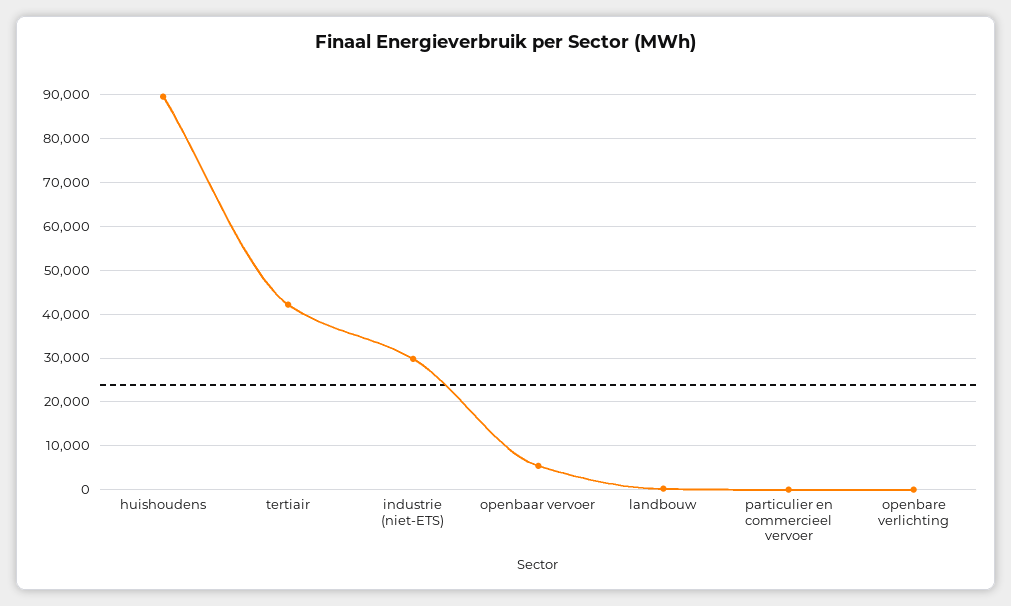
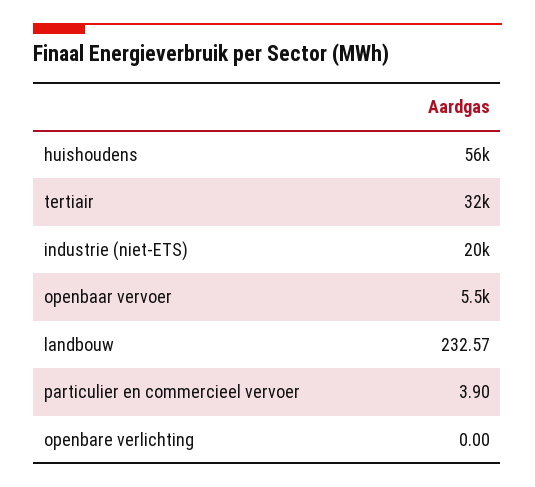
  {
-   "huishoudens": 90000,
+   "huishoudens": 56000,
-   "tertiair": 42000,
+   "tertiair": 32000,
-   "industrie (niet-ETS)": 30000,
+   "industrie (niet-ETS)": 20000,
    "openbaar vervoer": 5500,
    "landbouw": 232.57,
    "particulier en commercieel vervoer": 3.9,
    "openbare verlichting": 0
  }

